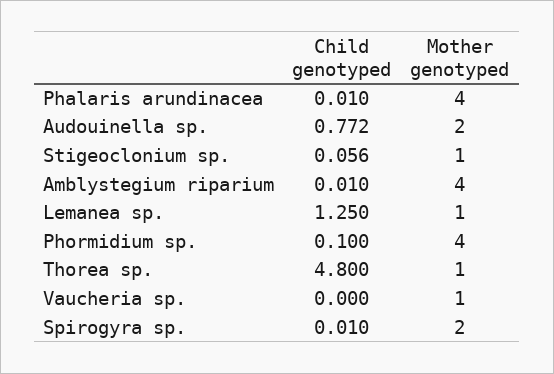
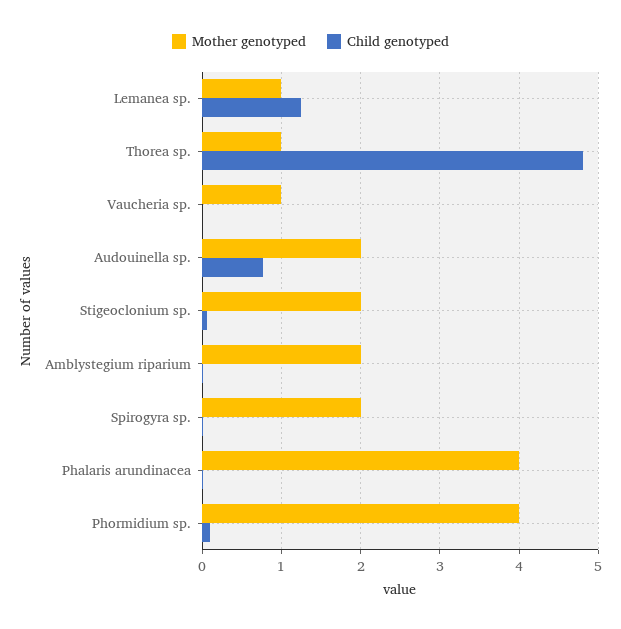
  {
    "Child genotyped": {
      "Phalaris arundinacea": 0.01,
      "Audouinella sp.": 0.772,
      "Stigeoclonium sp.": 0.056,
      "Amblystegium riparium": 0.01,
      "Lemanea sp.": 1.25,
      "Phormidium sp.": 0.1,
      "Thorea sp.": 4.8,
      "Vaucheria sp.": 0,
      "Spirogyra sp.": 0.01
    },
    "Mother genotyped": {
      "Phalaris arundinacea": 4,
      "Audouinella sp.": 2,
-     "Stigeoclonium sp.": 1,
+     "Stigeoclonium sp.": 2,
-     "Amblystegium riparium": 4,
+     "Amblystegium riparium": 2,
      "Lemanea sp.": 1,
      "Phormidium sp.": 4,
      "Thorea sp.": 1,
      "Vaucheria sp.": 1,
      "Spirogyra sp.": 2
    }
  }

